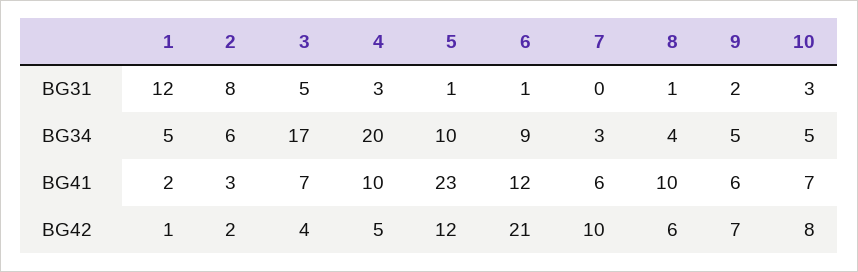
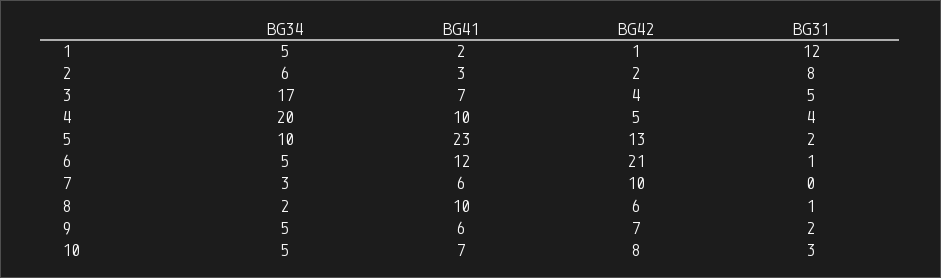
  {
    "1": {
      "BG31": 12,
      "BG34": 5,
      "BG41": 2,
      "BG42": 1
    },
    "2": {
      "BG31": 8,
      "BG34": 6,
      "BG41": 3,
      "BG42": 2
    },
    "3": {
      "BG31": 5,
      "BG34": 17,
      "BG41": 7,
      "BG42": 4
    },
    "4": {
-     "BG31": 3,
+     "BG31": 4,
      "BG34": 20,
      "BG41": 10,
      "BG42": 5
    },
    "5": {
-     "BG31": 1,
+     "BG31": 2,
      "BG34": 10,
      "BG41": 23,
-     "BG42": 12
+     "BG42": 13
    },
    "6": {
      "BG31": 1,
-     "BG34": 9,
+     "BG34": 5,
      "BG41": 12,
      "BG42": 21
    },
    "7": {
      "BG31": 0,
      "BG34": 3,
      "BG41": 6,
      "BG42": 10
    },
    "8": {
      "BG31": 1,
-     "BG34": 4,
+     "BG34": 2,
      "BG41": 10,
      "BG42": 6
    },
    "9": {
      "BG31": 2,
      "BG34": 5,
      "BG41": 6,
      "BG42": 7
    },
    "10": {
      "BG31": 3,
      "BG34": 5,
      "BG41": 7,
      "BG42": 8
    }
  }

